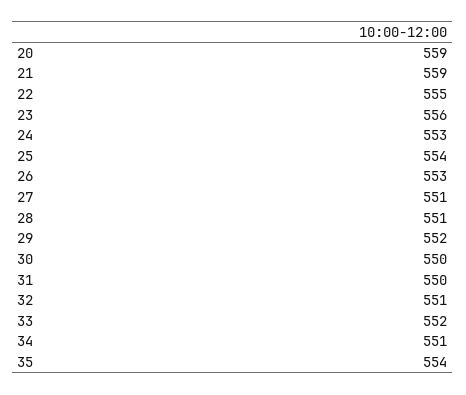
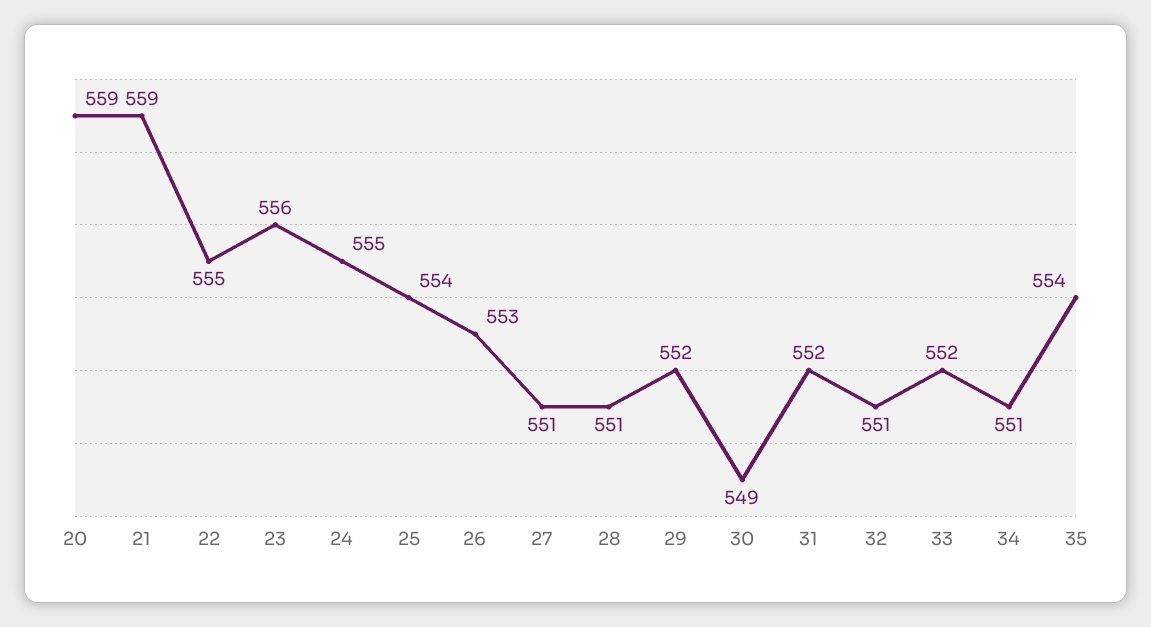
  {
    "20": 559,
    "21": 559,
    "22": 555,
    "23": 556,
-   "24": 553,
+   "24": 555,
    "25": 554,
    "26": 553,
    "27": 551,
    "28": 551,
    "29": 552,
-   "30": 550,
+   "30": 549,
-   "31": 550,
+   "31": 552,
    "32": 551,
    "33": 552,
    "34": 551,
    "35": 554
  }

